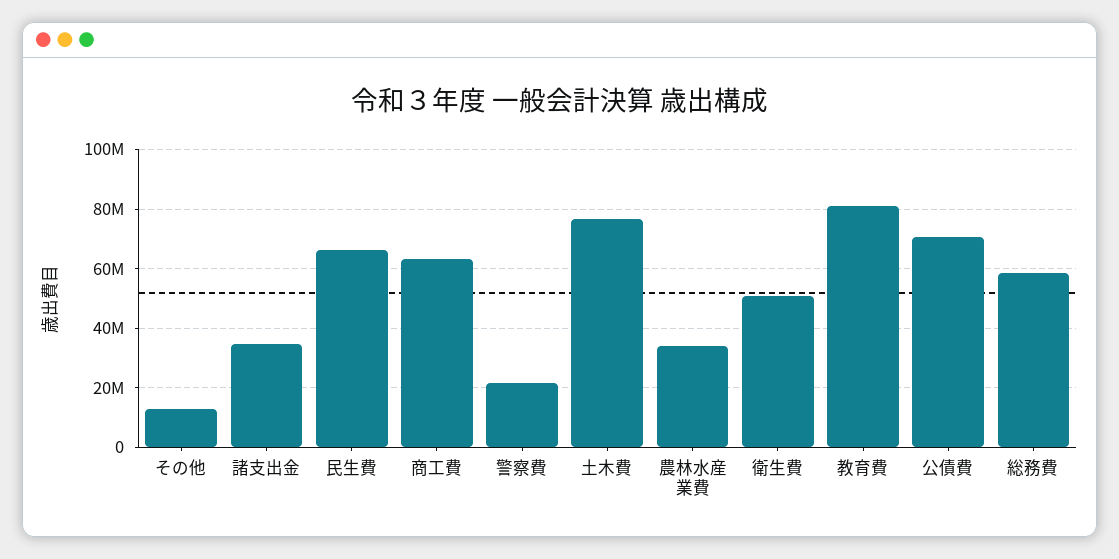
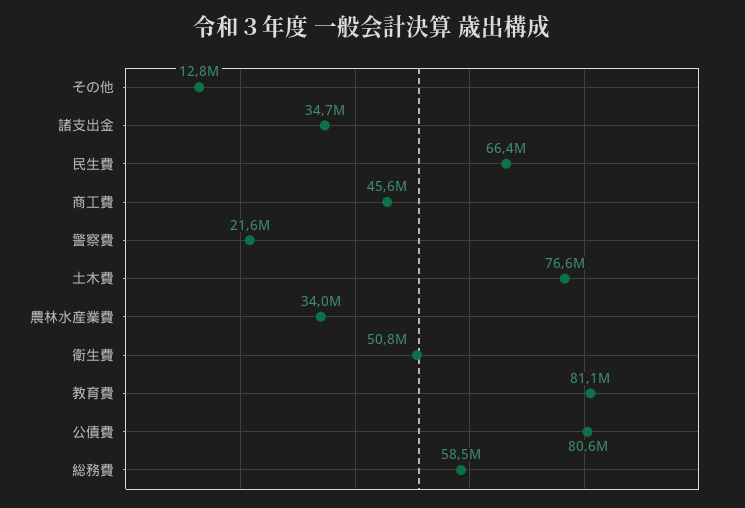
  {
    "その他": 12800000,
    "諸支出金": 34700000,
    "民生費": 66400000,
-   "商工費": 62500000,
+   "商工費": 45600000,
    "警察費": 21600000,
    "土木費": 76600000,
    "農林水産業費": 34000000,
    "衛生費": 50800000,
    "教育費": 81100000,
-   "公債費": 70000000,
+   "公債費": 80600000,
    "総務費": 58500000
  }

